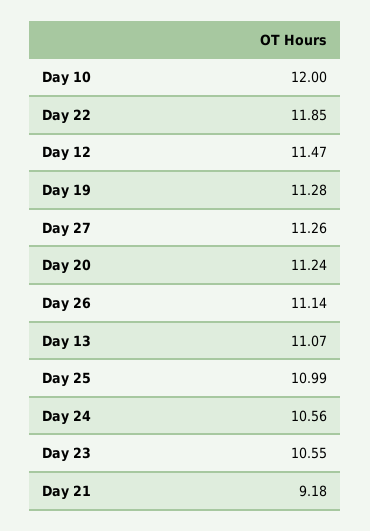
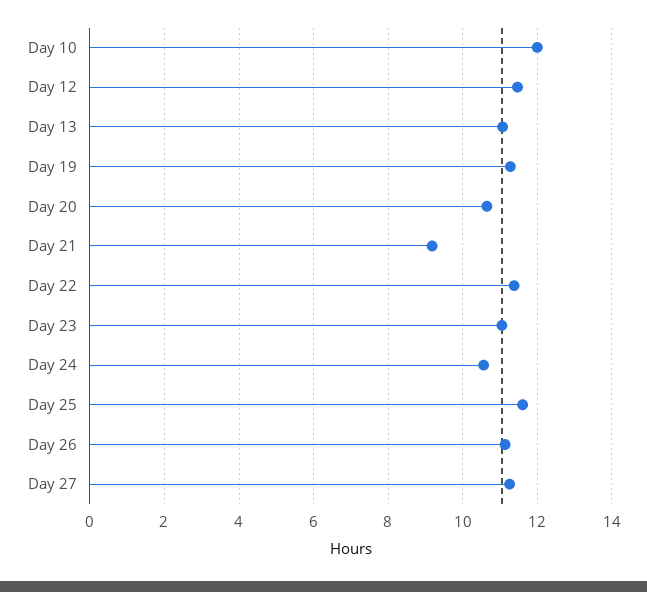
  {
    "Day 10": 12,
-   "Day 22": 11.85,
+   "Day 22": 11.4,
    "Day 12": 11.47,
    "Day 19": 11.28,
    "Day 27": 11.26,
-   "Day 20": 11.24,
+   "Day 20": 10.6,
    "Day 26": 11.14,
    "Day 13": 11.07,
-   "Day 25": 10.99,
+   "Day 25": 11.6,
    "Day 24": 10.56,
-   "Day 23": 10.55,
+   "Day 23": 11,
    "Day 21": 9.18
  }

